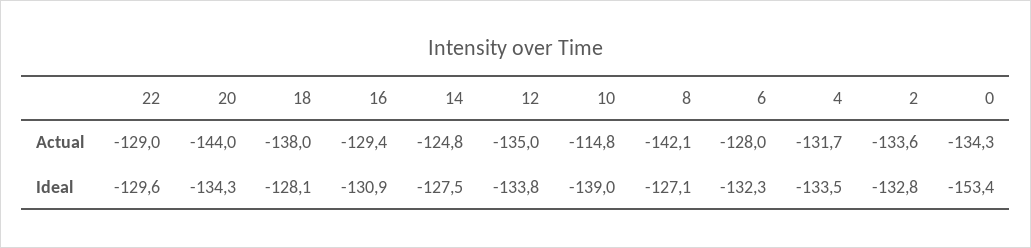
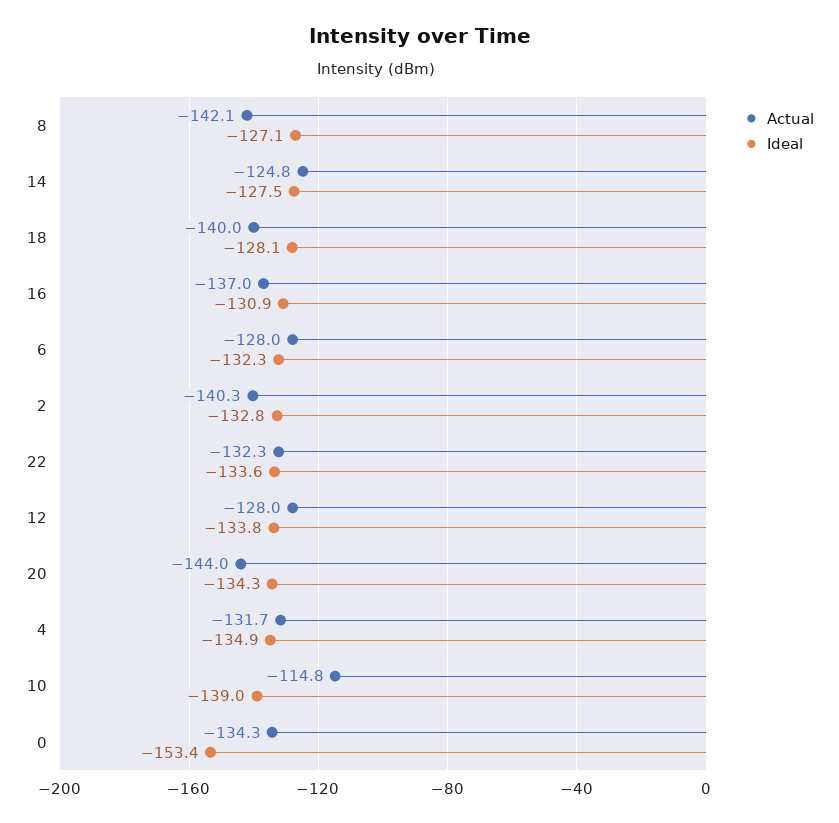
  {
    "Actual": {
-     "22": -129,
+     "22": -132.3,
      "20": -144,
-     "18": -138,
+     "18": -140,
-     "16": -129.4,
+     "16": -137,
      "14": -124.8,
-     "12": -135,
+     "12": -128,
      "10": -114.8,
      "8": -142.1,
      "6": -128,
      "4": -131.7,
-     "2": -133.6,
+     "2": -140.3,
      "0": -134.3
    },
    "Ideal": {
-     "22": -129.6,
+     "22": -133.6,
      "20": -134.3,
      "18": -128.1,
      "16": -130.9,
      "14": -127.5,
      "12": -133.8,
      "10": -139,
      "8": -127.1,
      "6": -132.3,
-     "4": -133.5,
+     "4": -134.9,
      "2": -132.8,
      "0": -153.4
    }
  }

